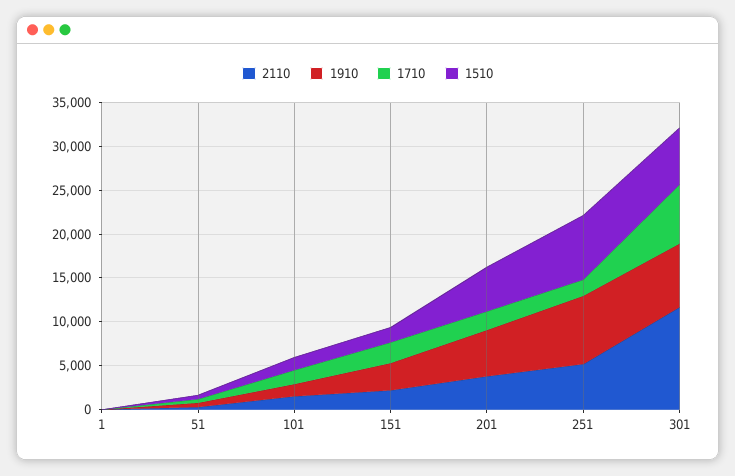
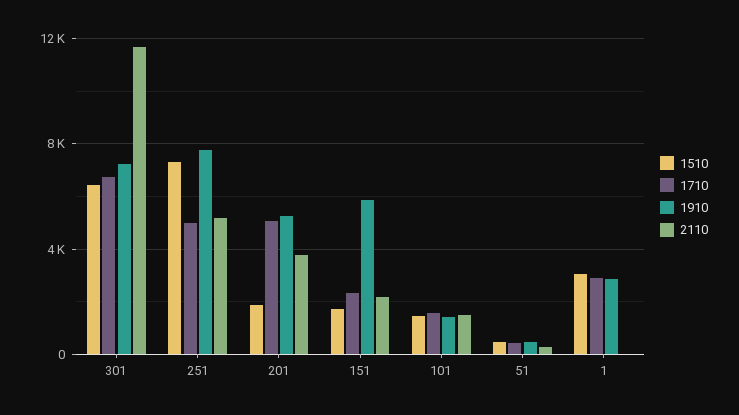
  {
    "2110": {
      "1": 0,
      "51": 500,
      "101": 1500,
      "151": 2000,
      "201": 4000,
      "251": 5000,
      "301": 11500
    },
    "1910": {
-     "1": 0,
+     "1": 3000,
      "51": 500,
      "101": 1500,
-     "151": 3000,
+     "151": 6000,
      "201": 5500,
      "251": 8000,
      "301": 7000
    },
    "1710": {
-     "1": 0,
+     "1": 3000,
      "51": 500,
      "101": 1500,
      "151": 2500,
-     "201": 2000,
+     "201": 5000,
-     "251": 2000,
+     "251": 5000,
      "301": 6500
    },
    "1510": {
-     "1": 0,
+     "1": 3000,
      "51": 500,
      "101": 1500,
      "151": 1500,
-     "201": 5000,
+     "201": 2000,
      "251": 7500,
      "301": 6500
    }
  }

